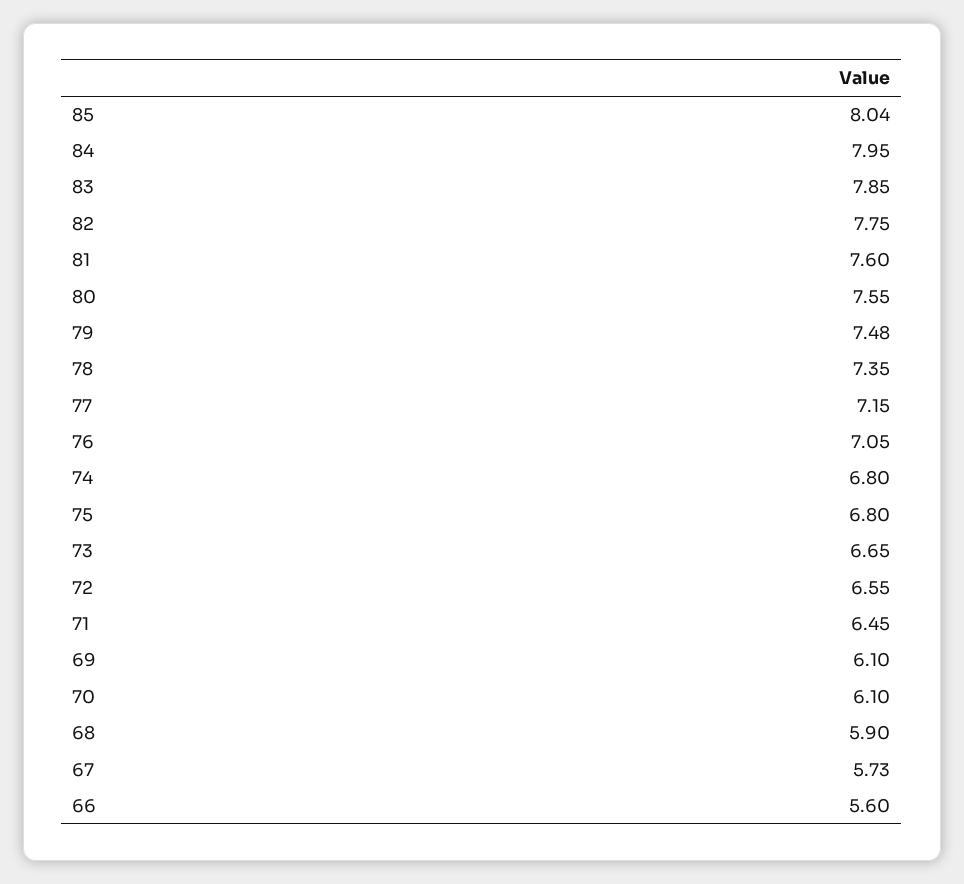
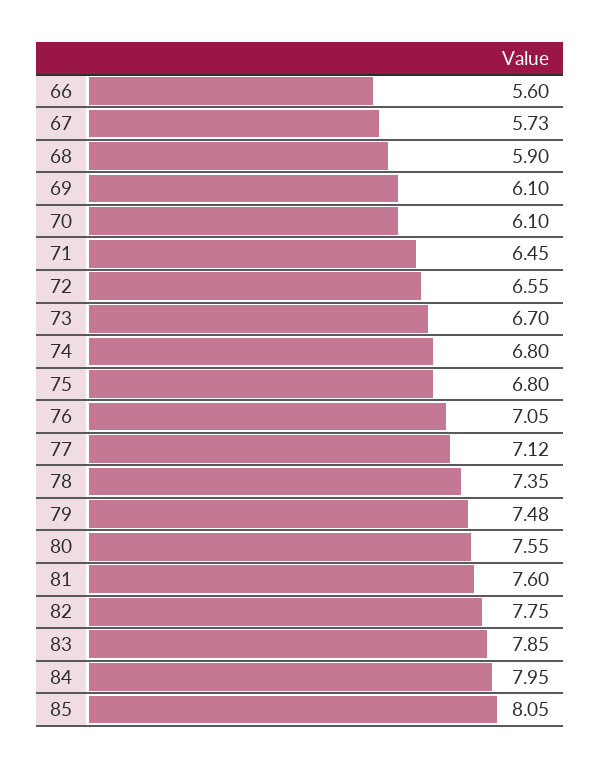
  {
-   "85": 8.04,
+   "85": 8.05,
    "84": 7.95,
    "83": 7.85,
    "82": 7.75,
    "81": 7.6,
    "80": 7.55,
    "79": 7.48,
    "78": 7.35,
-   "77": 7.15,
+   "77": 7.12,
    "76": 7.05,
    "74": 6.8,
    "75": 6.8,
-   "73": 6.65,
+   "73": 6.7,
    "72": 6.55,
    "71": 6.45,
    "69": 6.1,
    "70": 6.1,
    "68": 5.9,
    "67": 5.73,
    "66": 5.6
  }

